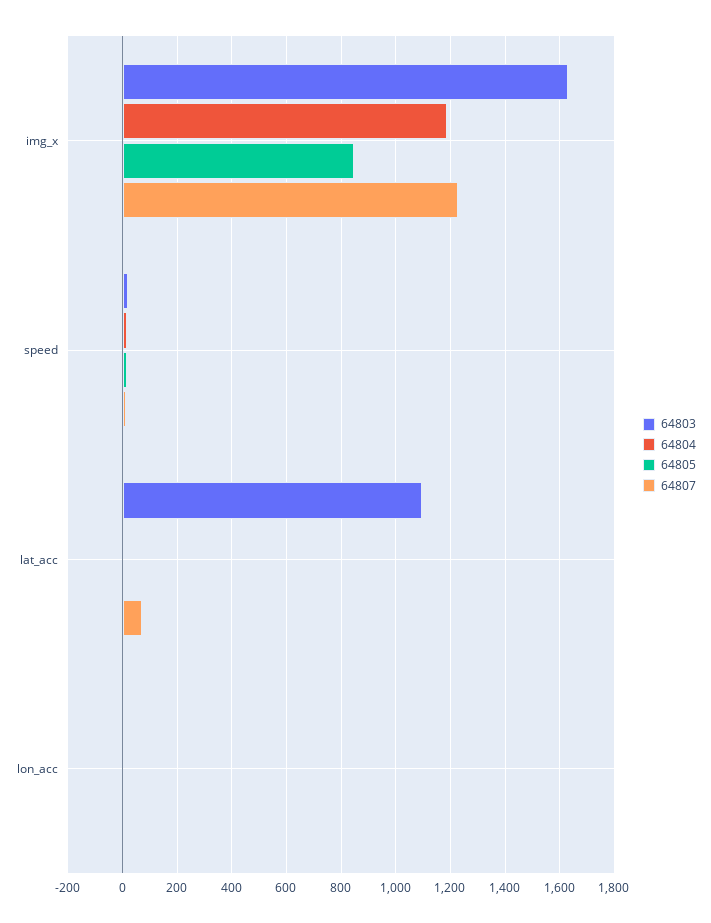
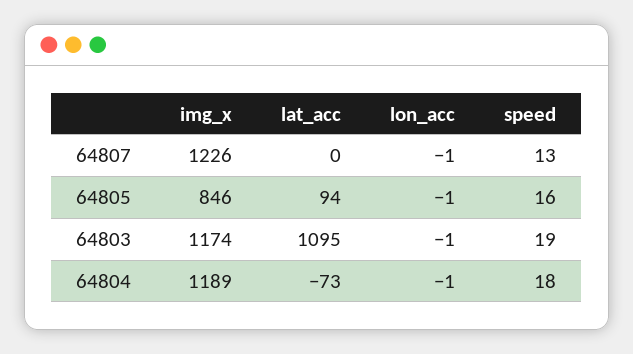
  {
    "64803": {
-     "img_x": 1625,
+     "img_x": 1174,
      "speed": 19,
      "lat_acc": 1095,
      "lon_acc": -1
    },
    "64804": {
      "img_x": 1189,
      "speed": 18,
-     "lat_acc": 0,
+     "lat_acc": -73,
      "lon_acc": -1
    },
    "64805": {
      "img_x": 846,
      "speed": 16,
-     "lat_acc": 0,
+     "lat_acc": 94,
      "lon_acc": -1
    },
    "64807": {
      "img_x": 1226,
      "speed": 13,
-     "lat_acc": 75,
+     "lat_acc": 0,
      "lon_acc": -1
    }
  }

